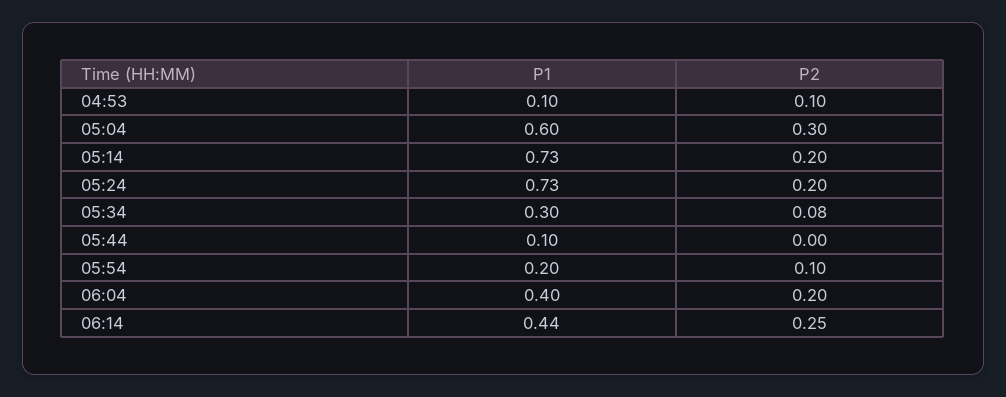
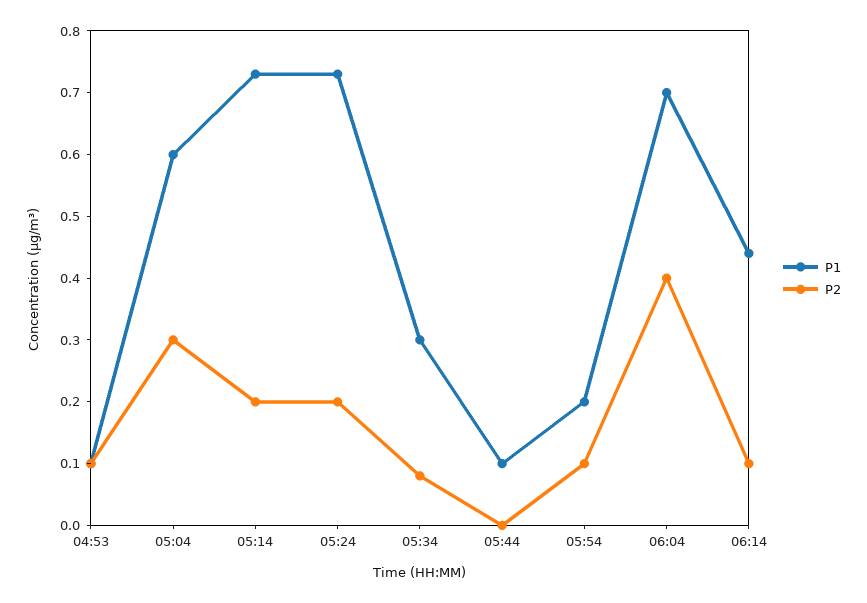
  {
    "P1": {
      "04:53": 0.1,
      "05:04": 0.6,
      "05:14": 0.73,
      "05:24": 0.73,
      "05:34": 0.3,
      "05:44": 0.1,
      "05:54": 0.2,
-     "06:04": 0.4,
+     "06:04": 0.7,
      "06:14": 0.44
    },
    "P2": {
      "04:53": 0.1,
      "05:04": 0.3,
      "05:14": 0.2,
      "05:24": 0.2,
      "05:34": 0.08,
      "05:44": 0,
      "05:54": 0.1,
-     "06:04": 0.2,
+     "06:04": 0.4,
-     "06:14": 0.25
+     "06:14": 0.1
    }
  }

